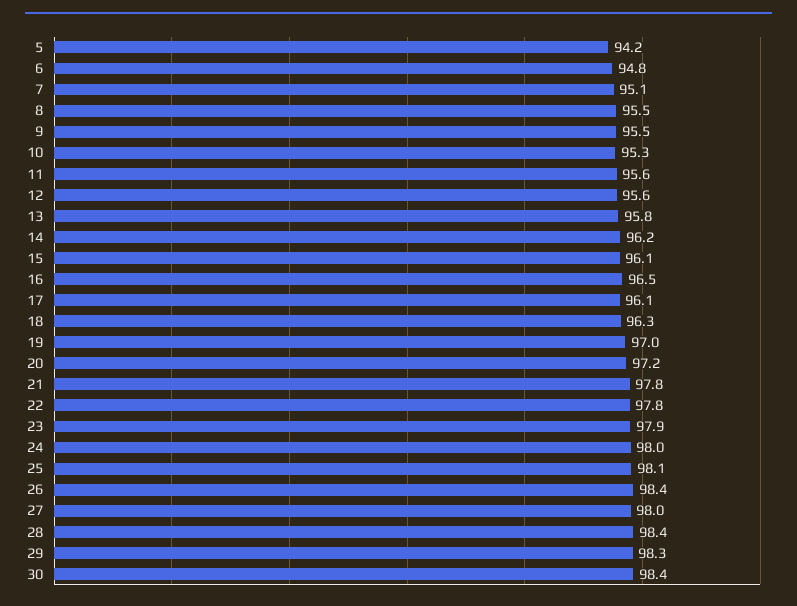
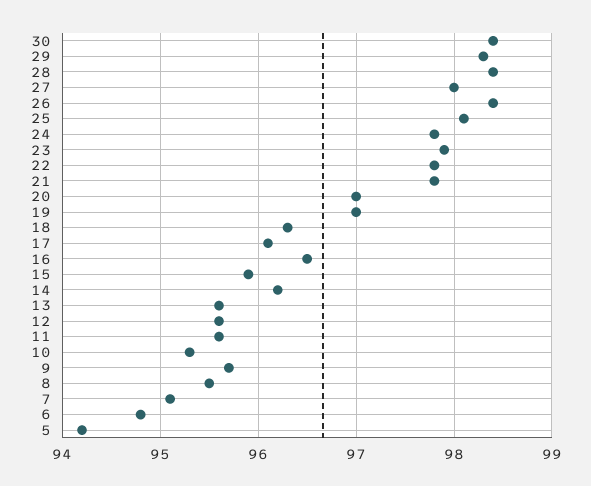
  {
    "5": 94.2,
    "6": 94.8,
    "7": 95.1,
    "8": 95.5,
-   "9": 95.5,
+   "9": 95.7,
    "10": 95.3,
    "11": 95.6,
    "12": 95.6,
-   "13": 95.8,
+   "13": 95.6,
    "14": 96.2,
-   "15": 96.1,
+   "15": 95.9,
    "16": 96.5,
    "17": 96.1,
    "18": 96.3,
    "19": 97,
-   "20": 97.2,
+   "20": 97,
    "21": 97.8,
    "22": 97.8,
    "23": 97.9,
-   "24": 98,
+   "24": 97.8,
    "25": 98.1,
    "26": 98.4,
    "27": 98,
    "28": 98.4,
    "29": 98.3,
    "30": 98.4
  }

